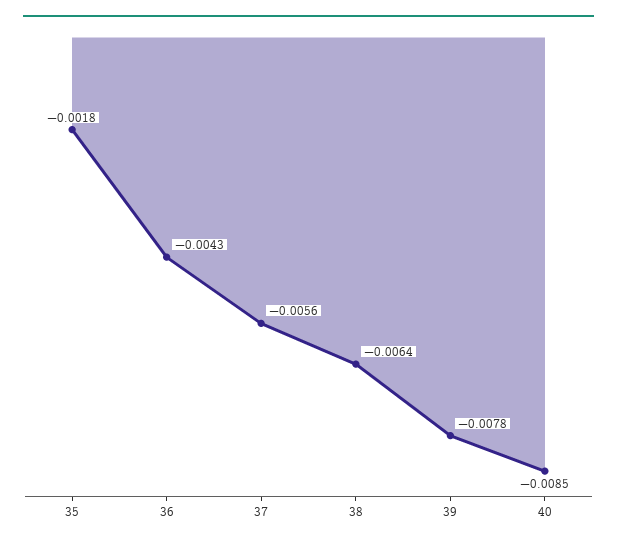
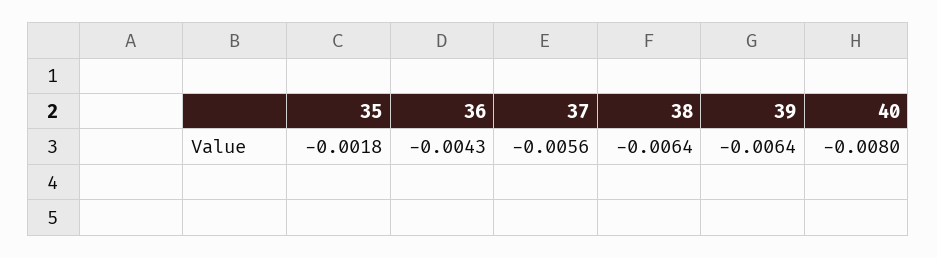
  {
    "35": -0.0018,
    "36": -0.0043,
    "37": -0.0056,
    "38": -0.0064,
-   "39": -0.0078,
+   "39": -0.0064,
-   "40": -0.0085
+   "40": -0.008
  }

